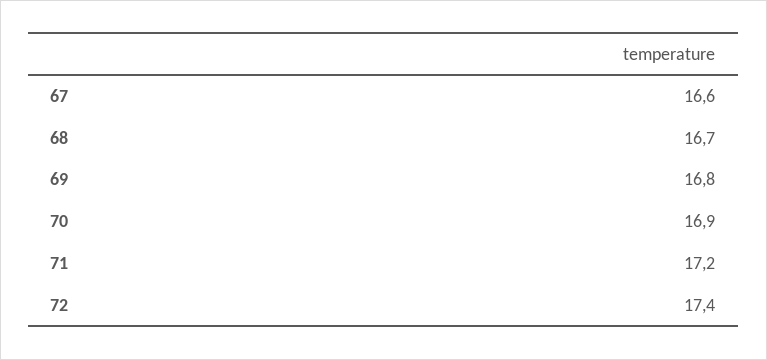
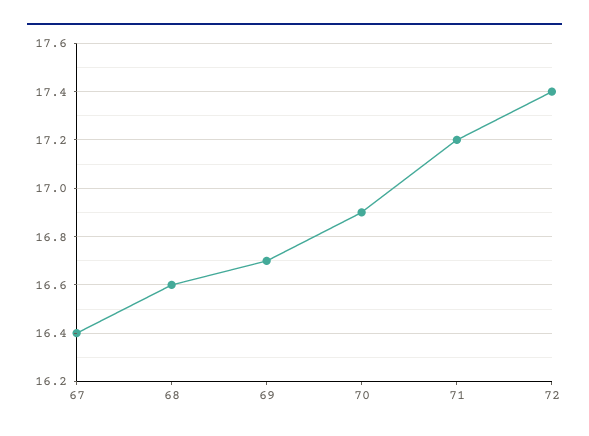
  {
-   "67": 16.6,
+   "67": 16.4,
-   "68": 16.7,
+   "68": 16.6,
-   "69": 16.8,
+   "69": 16.7,
    "70": 16.9,
    "71": 17.2,
    "72": 17.4
  }

